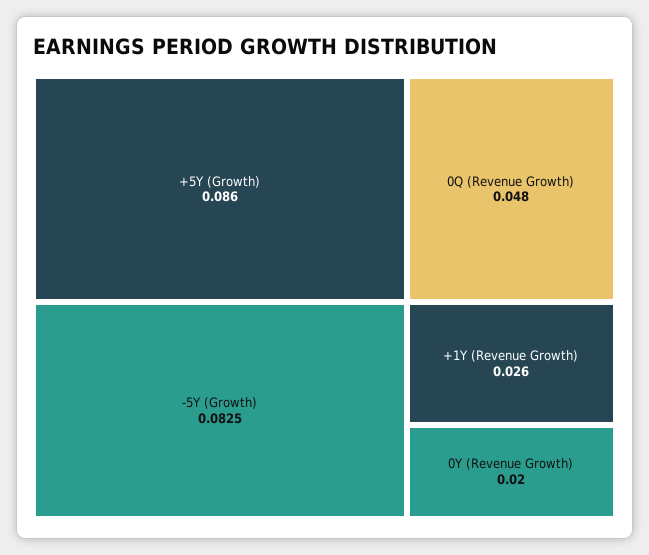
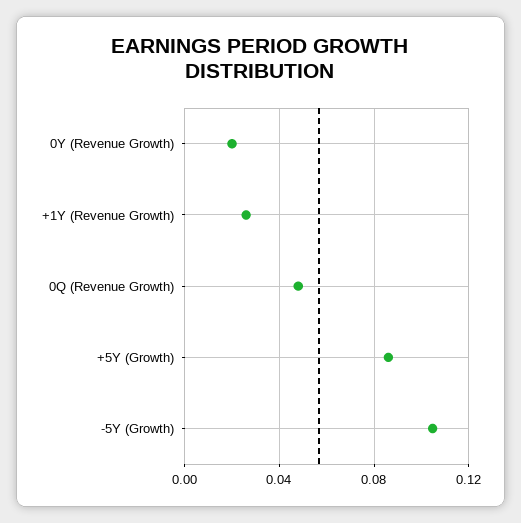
  {
    "+5Y (Growth)": 0.086,
-   "-5Y (Growth)": 0.0825,
+   "-5Y (Growth)": 0.105,
    "0Q (Revenue Growth)": 0.048,
    "+1Y (Revenue Growth)": 0.026,
    "0Y (Revenue Growth)": 0.02
  }

